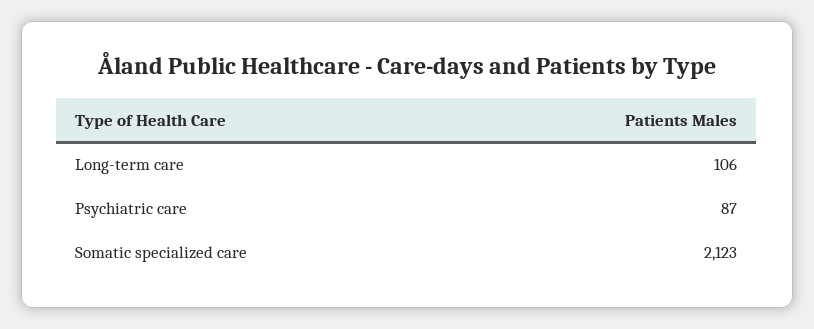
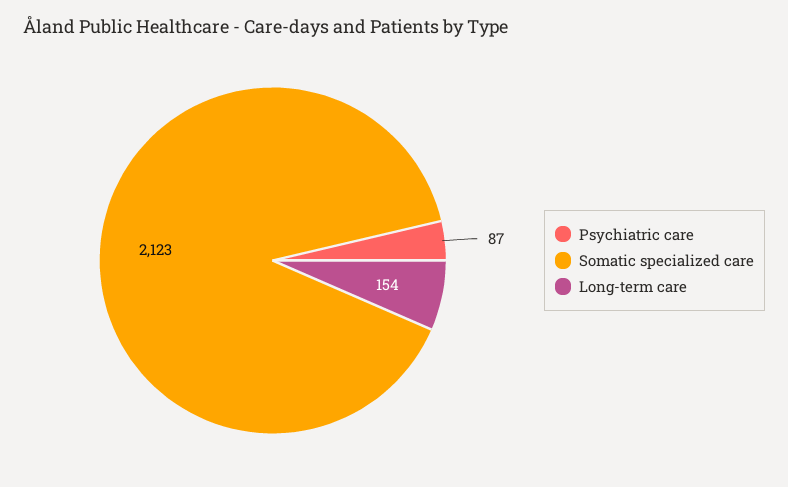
  {
-   "Long-term care": 106,
+   "Long-term care": 154,
    "Psychiatric care": 87,
    "Somatic specialized care": 2123
  }

